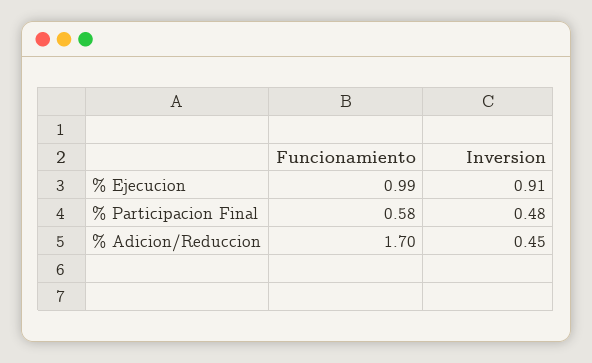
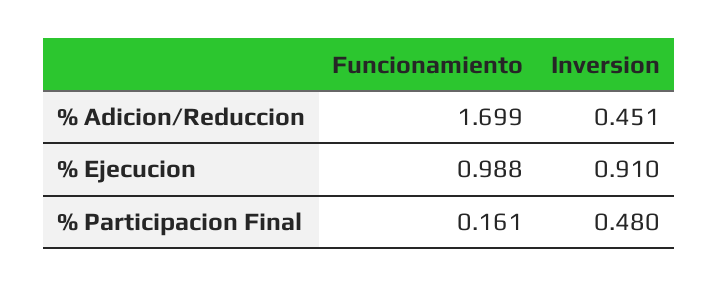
  {
    "Funcionamiento": {
      "% Ejecucion": 0.988,
-     "% Participacion Final": 0.58,
+     "% Participacion Final": 0.161,
      "% Adicion/Reduccion": 1.699
    },
    "Inversion": {
      "% Ejecucion": 0.91,
      "% Participacion Final": 0.48,
      "% Adicion/Reduccion": 0.451
    }
  }

